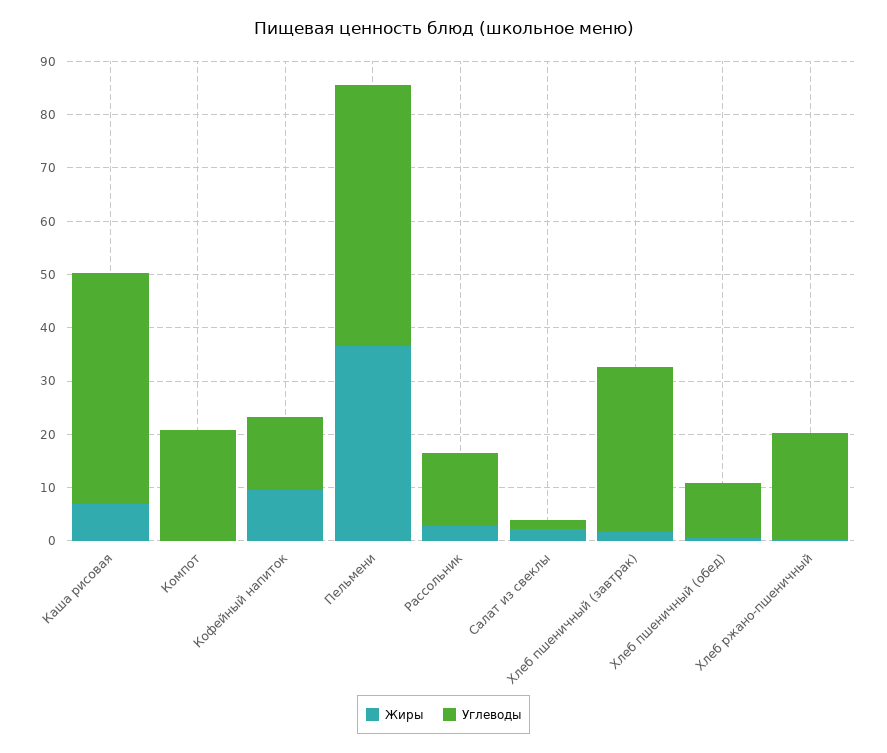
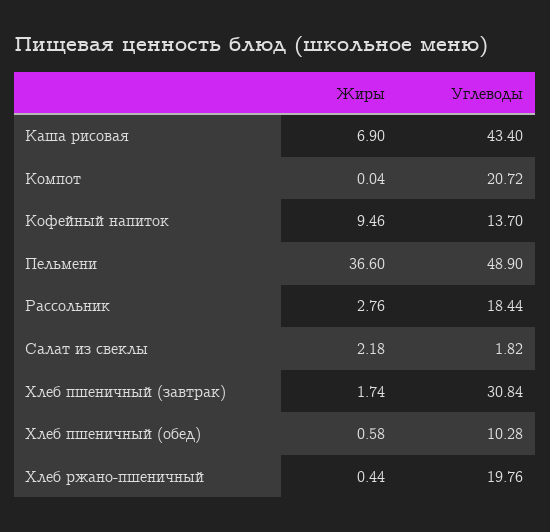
  {
    "Жиры": {
      "Каша рисовая": 6.9,
      "Компот": 0.04,
      "Кофейный напиток": 9.46,
      "Пельмени": 36.6,
      "Рассольник": 2.76,
      "Салат из свеклы": 2.18,
      "Хлеб пшеничный (завтрак)": 1.74,
      "Хлеб пшеничный (обед)": 0.58,
      "Хлеб ржано-пшеничный": 0.44
    },
    "Углеводы": {
      "Каша рисовая": 43.4,
      "Компот": 20.72,
      "Кофейный напиток": 13.7,
      "Пельмени": 48.9,
-     "Рассольник": 14,
+     "Рассольник": 18.44,
      "Салат из свеклы": 1.82,
      "Хлеб пшеничный (завтрак)": 30.84,
      "Хлеб пшеничный (обед)": 10.28,
      "Хлеб ржано-пшеничный": 19.76
    }
  }

